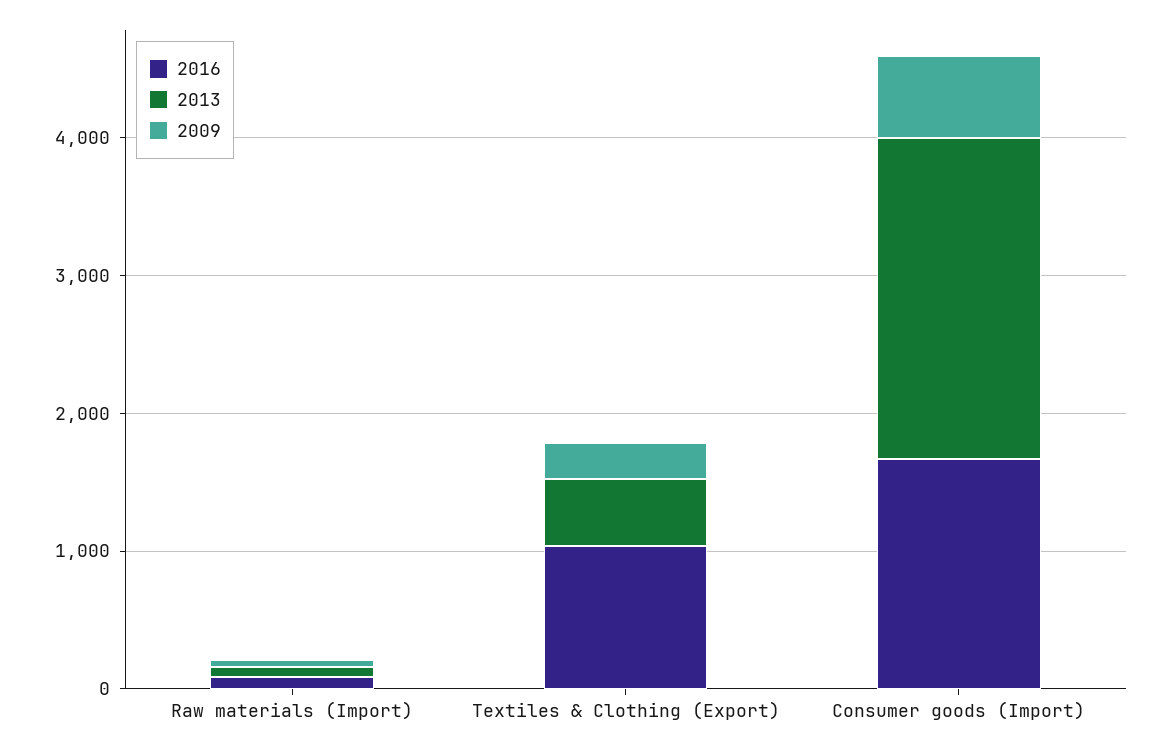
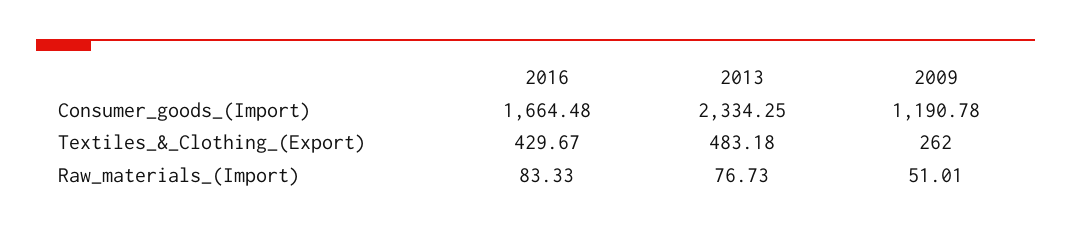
  {
    "2016": {
      "Raw materials (Import)": 83.33,
-     "Textiles & Clothing (Export)": 1000,
+     "Textiles & Clothing (Export)": 429.67,
      "Consumer goods (Import)": 1664.48
    },
    "2013": {
      "Raw materials (Import)": 76.73,
      "Textiles & Clothing (Export)": 483.18,
      "Consumer goods (Import)": 2334.25
    },
    "2009": {
      "Raw materials (Import)": 51.01,
      "Textiles & Clothing (Export)": 262,
-     "Consumer goods (Import)": 600
+     "Consumer goods (Import)": 1190.78
    }
  }

